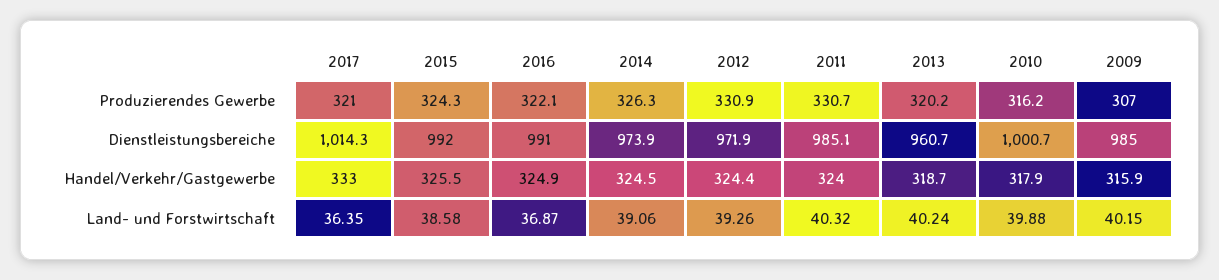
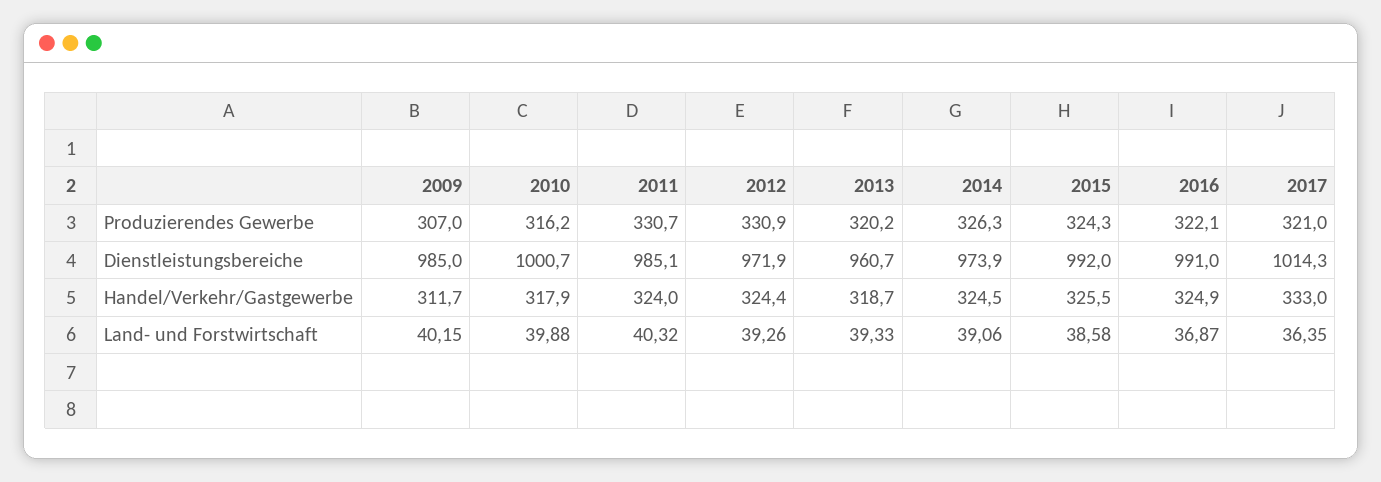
  {
    "2017": {
      "Produzierendes Gewerbe": 321,
      "Dienstleistungsbereiche": 1014.3,
      "Handel/Verkehr/Gastgewerbe": 333,
      "Land- und Forstwirtschaft": 36.35
    },
    "2015": {
      "Produzierendes Gewerbe": 324.3,
      "Dienstleistungsbereiche": 992,
      "Handel/Verkehr/Gastgewerbe": 325.5,
      "Land- und Forstwirtschaft": 38.58
    },
    "2016": {
      "Produzierendes Gewerbe": 322.1,
      "Dienstleistungsbereiche": 991,
      "Handel/Verkehr/Gastgewerbe": 324.9,
      "Land- und Forstwirtschaft": 36.87
    },
    "2014": {
      "Produzierendes Gewerbe": 326.3,
      "Dienstleistungsbereiche": 973.9,
      "Handel/Verkehr/Gastgewerbe": 324.5,
      "Land- und Forstwirtschaft": 39.06
    },
    "2012": {
      "Produzierendes Gewerbe": 330.9,
      "Dienstleistungsbereiche": 971.9,
      "Handel/Verkehr/Gastgewerbe": 324.4,
      "Land- und Forstwirtschaft": 39.26
    },
    "2011": {
      "Produzierendes Gewerbe": 330.7,
      "Dienstleistungsbereiche": 985.1,
      "Handel/Verkehr/Gastgewerbe": 324,
      "Land- und Forstwirtschaft": 40.32
    },
    "2013": {
      "Produzierendes Gewerbe": 320.2,
      "Dienstleistungsbereiche": 960.7,
      "Handel/Verkehr/Gastgewerbe": 318.7,
-     "Land- und Forstwirtschaft": 40.24
+     "Land- und Forstwirtschaft": 39.33
    },
    "2010": {
      "Produzierendes Gewerbe": 316.2,
      "Dienstleistungsbereiche": 1000.7,
      "Handel/Verkehr/Gastgewerbe": 317.9,
      "Land- und Forstwirtschaft": 39.88
    },
    "2009": {
      "Produzierendes Gewerbe": 307,
      "Dienstleistungsbereiche": 985,
-     "Handel/Verkehr/Gastgewerbe": 315.9,
+     "Handel/Verkehr/Gastgewerbe": 311.7,
      "Land- und Forstwirtschaft": 40.15
    }
  }

